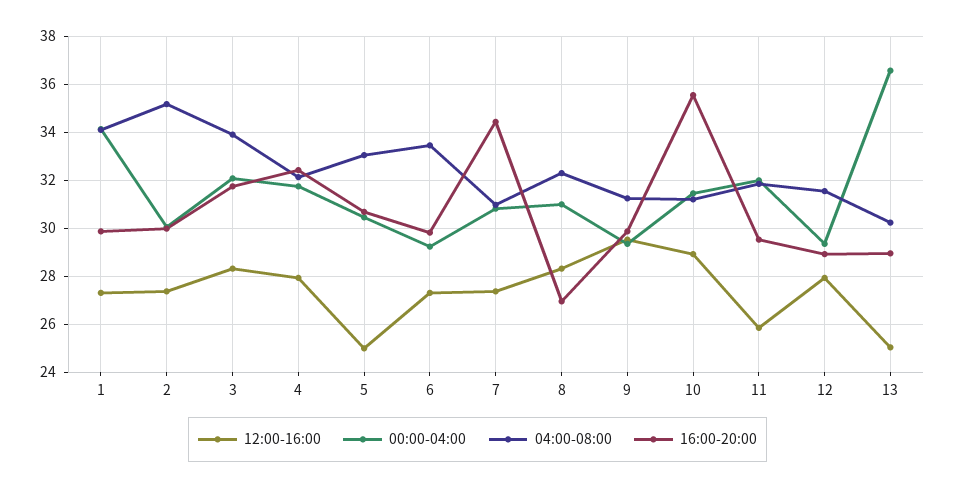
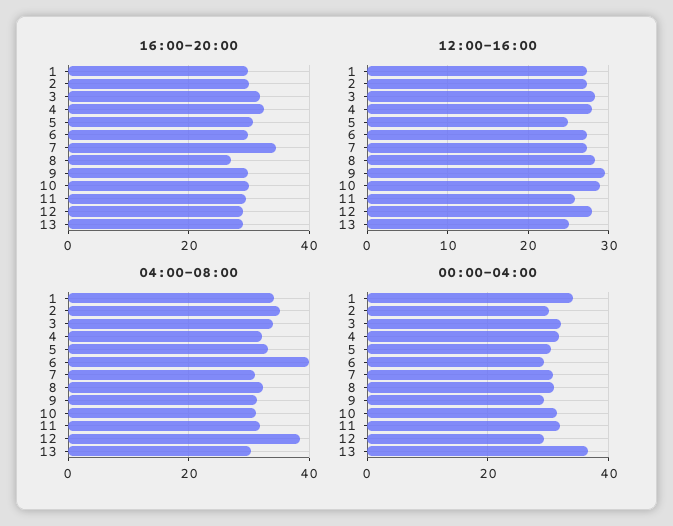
  {
    "12:00-16:00": {
      "1": 27.5,
      "2": 27.5,
      "3": 28.5,
      "4": 28,
      "5": 25,
      "6": 27.5,
      "7": 27.5,
      "8": 28.5,
      "9": 29.5,
      "10": 29,
      "11": 26,
      "12": 28,
      "13": 25
    },
    "00:00-04:00": {
      "1": 34,
      "2": 30,
      "3": 32,
      "4": 32,
      "5": 30.5,
      "6": 29,
      "7": 31,
      "8": 31,
      "9": 29.5,
      "10": 31.5,
      "11": 32,
      "12": 29.5,
      "13": 36.5
    },
    "04:00-08:00": {
      "1": 34,
      "2": 35,
      "3": 34,
      "4": 32,
      "5": 33,
-     "6": 33.5,
+     "6": 40,
      "7": 31,
      "8": 32.5,
      "9": 31.5,
      "10": 31,
      "11": 32,
-     "12": 31.5,
+     "12": 38,
      "13": 30
    },
    "16:00-20:00": {
      "1": 30,
      "2": 30,
      "3": 32,
      "4": 32.5,
      "5": 30.5,
      "6": 30,
      "7": 34.5,
      "8": 27,
      "9": 30,
-     "10": 35.5,
+     "10": 30,
      "11": 29.5,
      "12": 29,
      "13": 29
    }
  }

